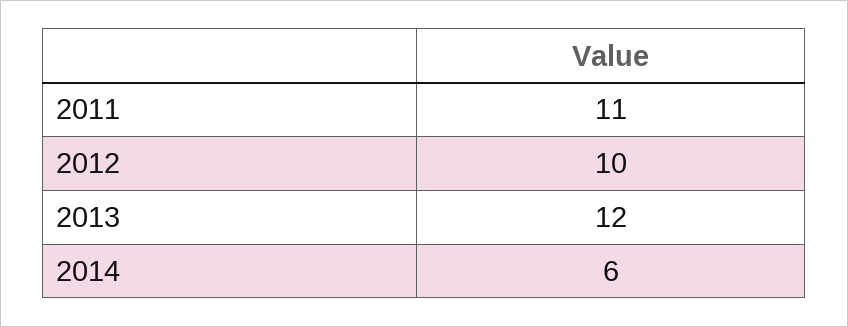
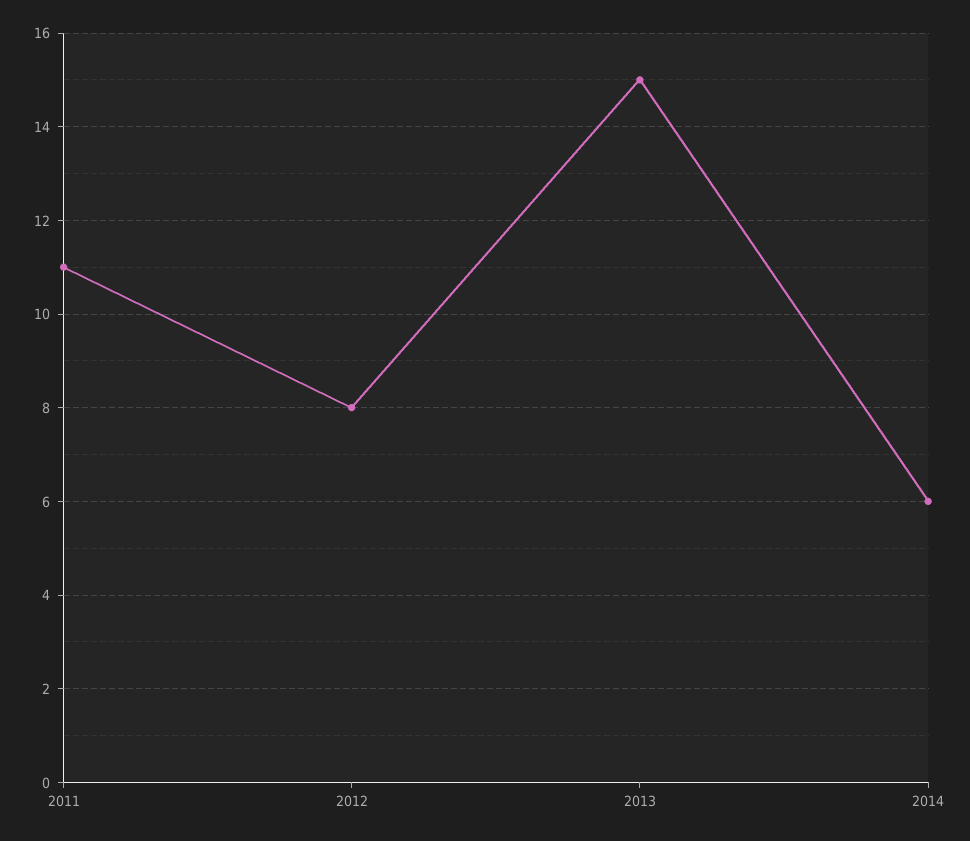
  {
    "2011": 11,
-   "2012": 10,
+   "2012": 8,
-   "2013": 12,
+   "2013": 15,
    "2014": 6
  }

